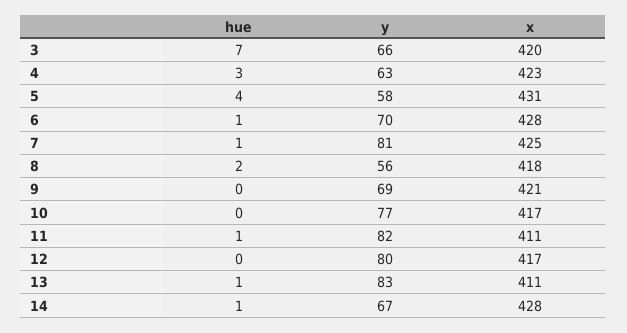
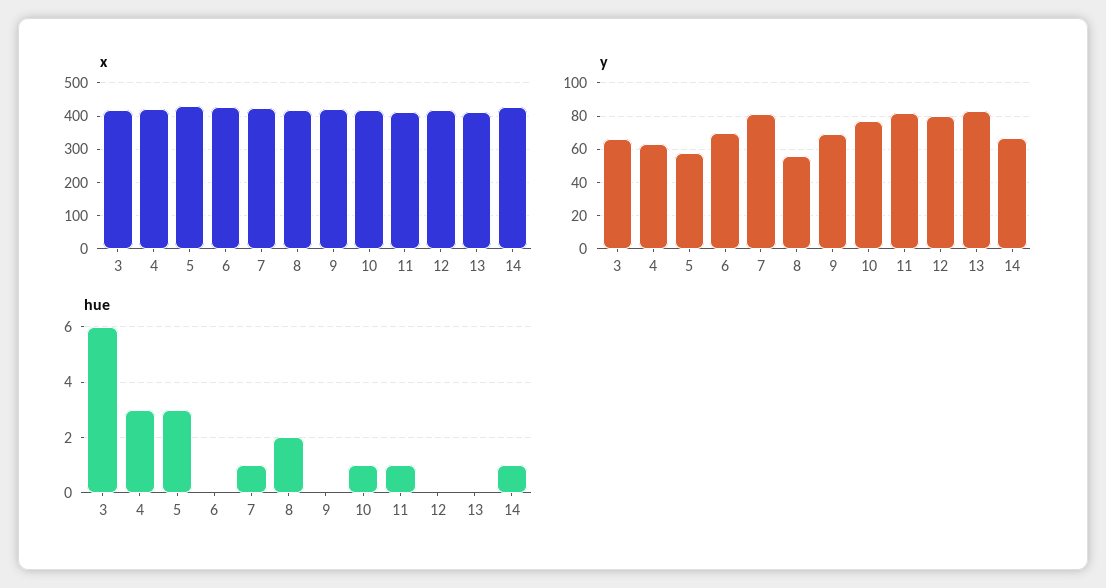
  {
    "hue": {
-     "3": 7,
+     "3": 6,
      "4": 3,
-     "5": 4,
+     "5": 3,
-     "6": 1,
+     "6": 0,
      "7": 1,
      "8": 2,
      "9": 0,
-     "10": 0,
+     "10": 1,
      "11": 1,
      "12": 0,
-     "13": 1,
+     "13": 0,
      "14": 1
    },
    "y": {
      "3": 66,
      "4": 63,
      "5": 58,
      "6": 70,
      "7": 81,
      "8": 56,
      "9": 69,
      "10": 77,
      "11": 82,
      "12": 80,
      "13": 83,
      "14": 67
    },
    "x": {
      "3": 420,
      "4": 423,
      "5": 431,
      "6": 428,
      "7": 425,
      "8": 418,
      "9": 421,
      "10": 417,
      "11": 411,
      "12": 417,
      "13": 411,
      "14": 428
    }
  }

